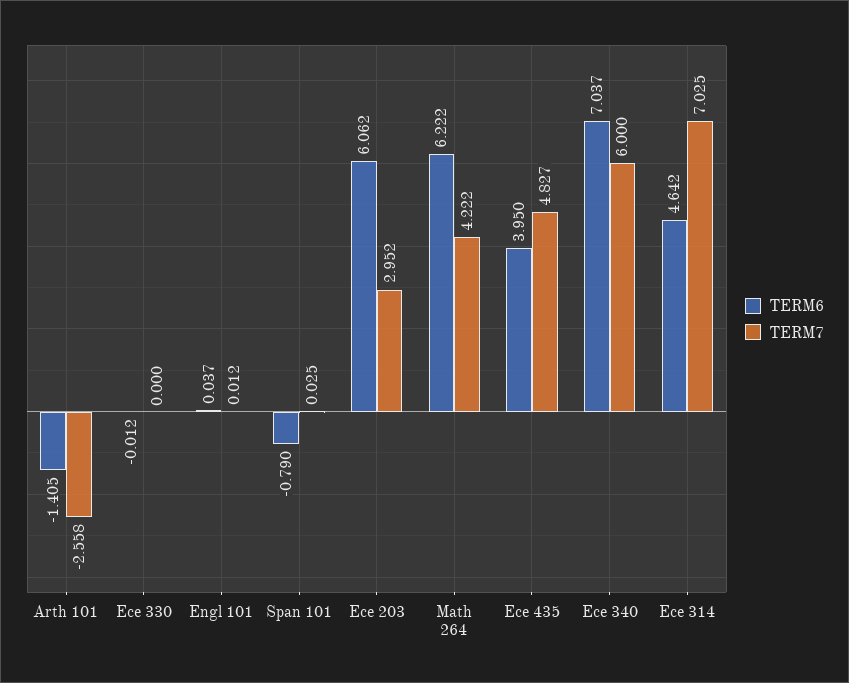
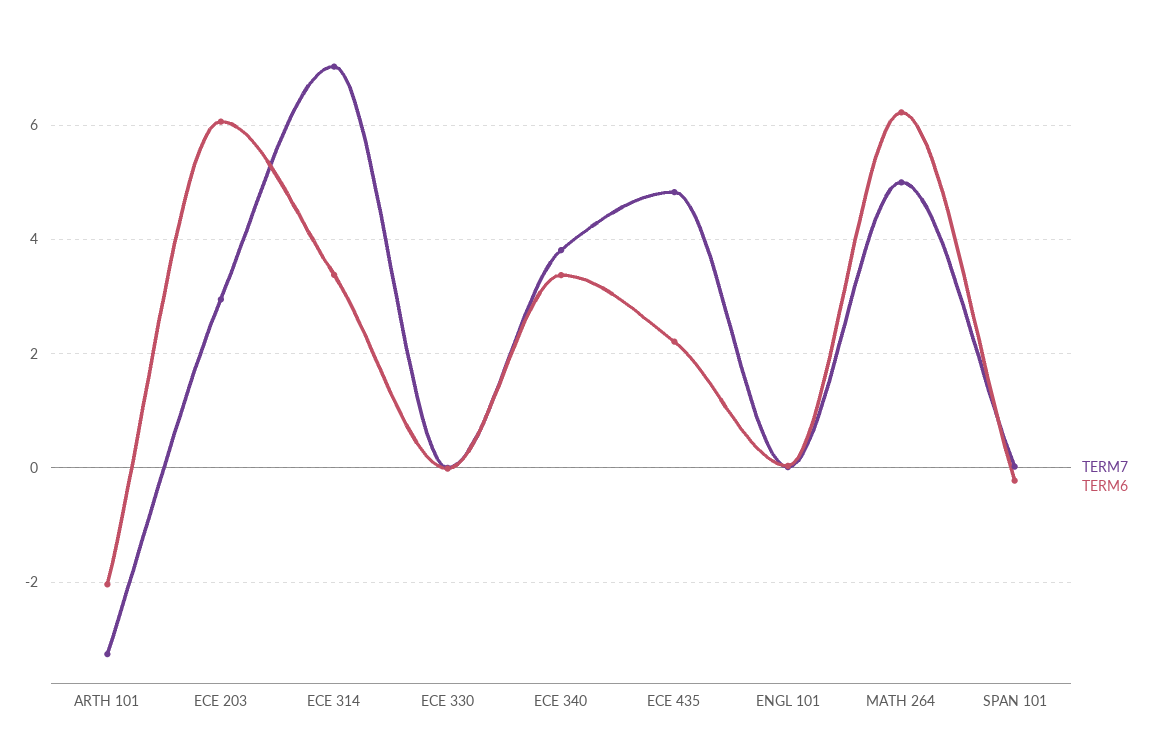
  {
    "TERM6": {
-     "Arth 101": -1.405,
+     "Arth 101": -2,
      "Ece 330": -0.012,
      "Engl 101": 0.037,
-     "Span 101": -0.79,
+     "Span 101": -0.2,
      "Ece 203": 6.062,
      "Math 264": 6.222,
-     "Ece 435": 3.95,
+     "Ece 435": 2.2,
-     "Ece 340": 7.037,
+     "Ece 340": 3.4,
-     "Ece 314": 4.642
+     "Ece 314": 3.4
    },
    "TERM7": {
-     "Arth 101": -2.558,
+     "Arth 101": -3.2,
      "Ece 330": 0,
      "Engl 101": 0.012,
      "Span 101": 0.025,
      "Ece 203": 2.952,
-     "Math 264": 4.222,
+     "Math 264": 5,
      "Ece 435": 4.827,
-     "Ece 340": 6,
+     "Ece 340": 3.8,
      "Ece 314": 7.025
    }
  }

